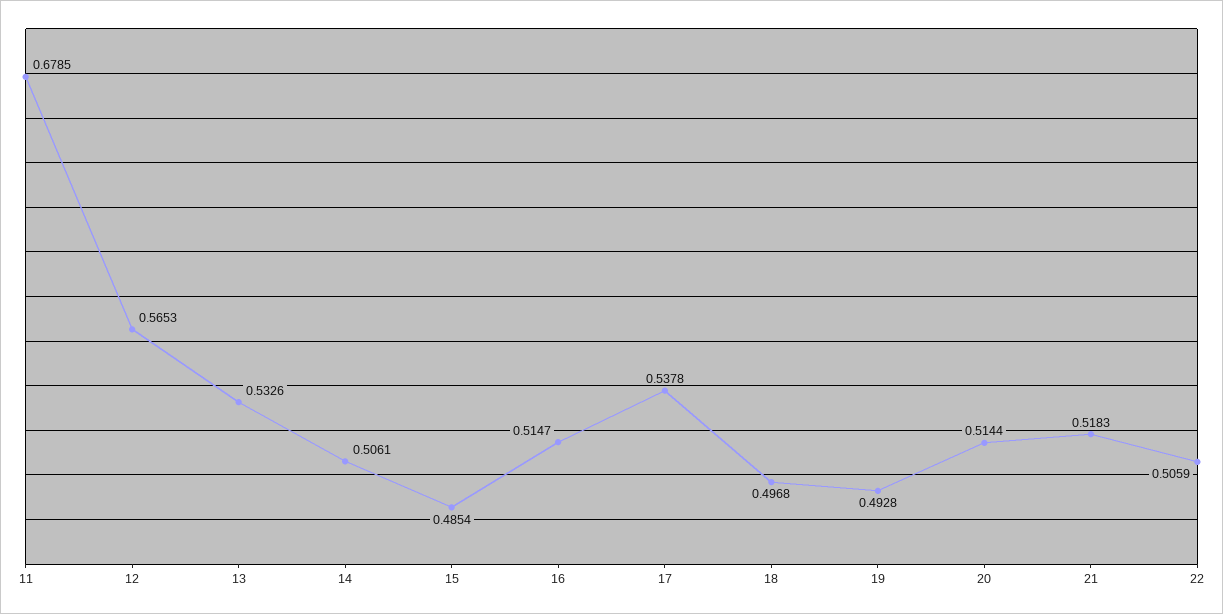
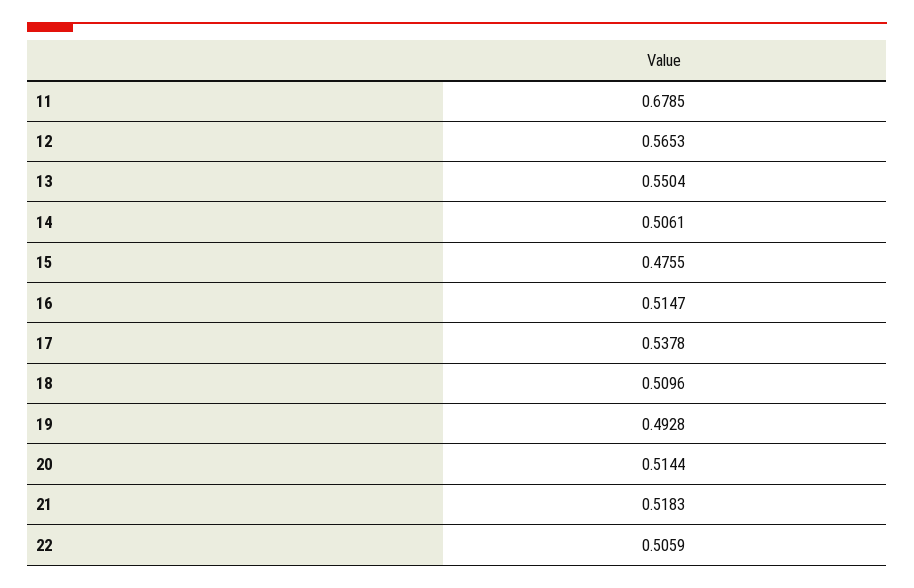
  {
    "11": 0.6785,
    "12": 0.5653,
-   "13": 0.5326,
+   "13": 0.5504,
    "14": 0.5061,
-   "15": 0.4854,
+   "15": 0.4755,
    "16": 0.5147,
    "17": 0.5378,
-   "18": 0.4968,
+   "18": 0.5096,
    "19": 0.4928,
    "20": 0.5144,
    "21": 0.5183,
    "22": 0.5059
  }

